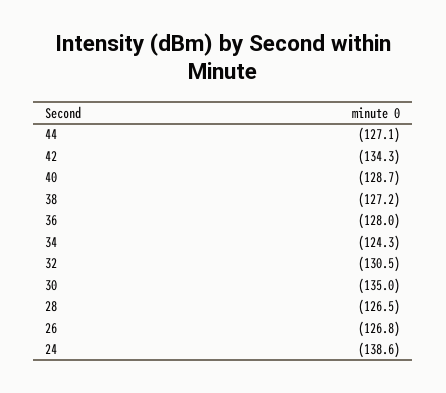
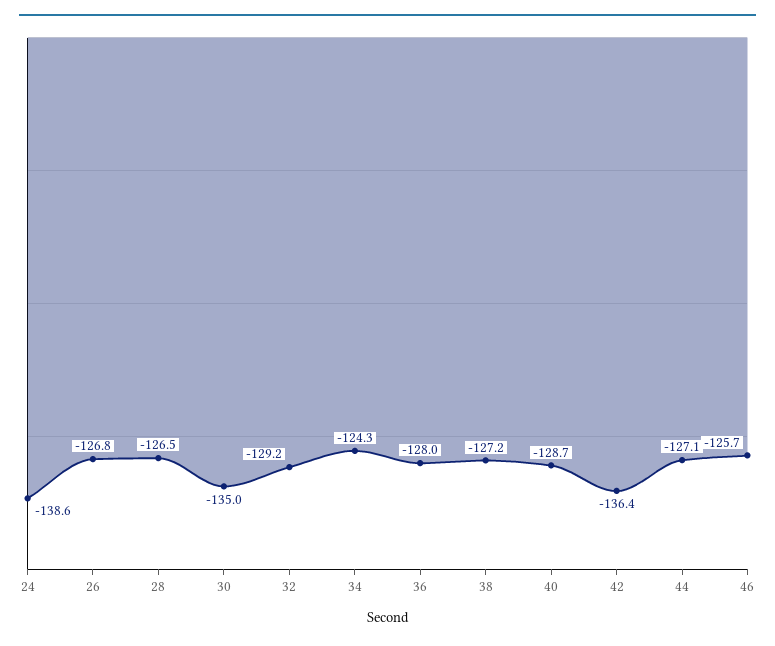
  {
    "44": -127.1,
-   "42": -134.3,
+   "42": -136.4,
    "40": -128.7,
    "38": -127.2,
    "36": -128,
    "34": -124.3,
-   "32": -130.5,
+   "32": -129.2,
    "30": -135,
    "28": -126.5,
    "26": -126.8,
-   "24": -138.6
+   "24": -138.6,
+   "46": -125.7
  }

